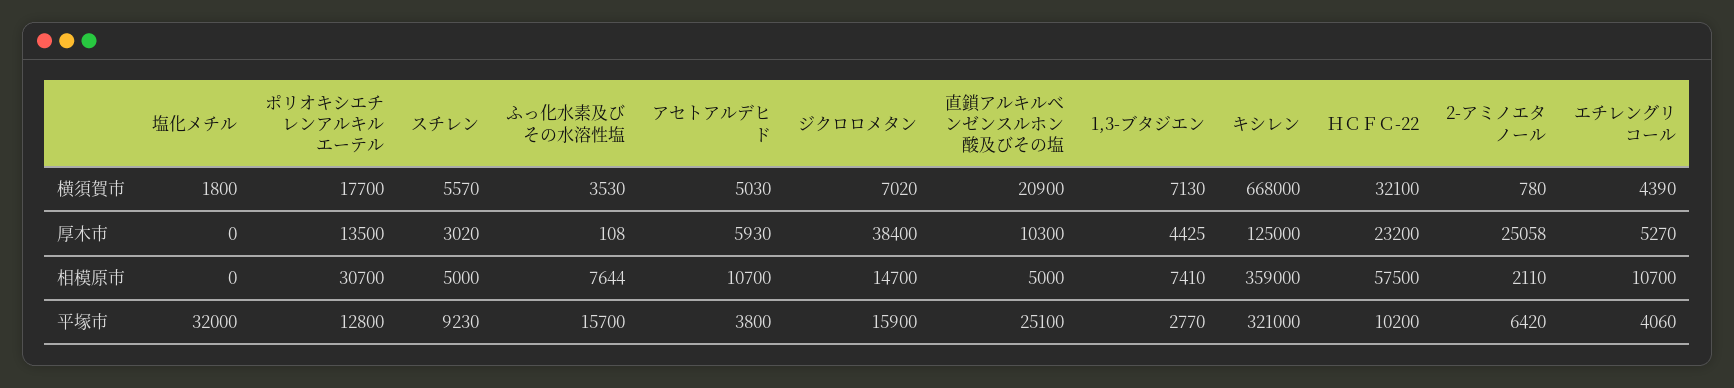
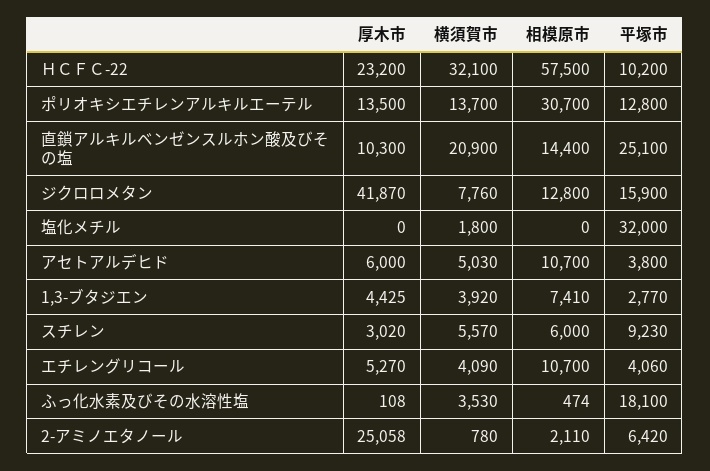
  {
    "塩化メチル": {
      "横須賀市": 1800,
      "厚木市": 0,
      "相模原市": 0,
      "平塚市": 32000
    },
    "ポリオキシエチレンアルキルエーテル": {
-     "横須賀市": 17700,
+     "横須賀市": 13700,
      "厚木市": 13500,
      "相模原市": 30700,
      "平塚市": 12800
    },
    "スチレン": {
      "横須賀市": 5570,
      "厚木市": 3020,
-     "相模原市": 5000,
+     "相模原市": 6000,
      "平塚市": 9230
    },
    "ふっ化水素及びその水溶性塩": {
      "横須賀市": 3530,
      "厚木市": 108,
-     "相模原市": 7644,
+     "相模原市": 474,
-     "平塚市": 15700
+     "平塚市": 18100
    },
    "アセトアルデヒド": {
      "横須賀市": 5030,
-     "厚木市": 5930,
+     "厚木市": 6000,
      "相模原市": 10700,
      "平塚市": 3800
    },
    "ジクロロメタン": {
-     "横須賀市": 7020,
+     "横須賀市": 7760,
-     "厚木市": 38400,
+     "厚木市": 41870,
-     "相模原市": 14700,
+     "相模原市": 12800,
      "平塚市": 15900
    },
    "直鎖アルキルベンゼンスルホン酸及びその塩": {
      "横須賀市": 20900,
      "厚木市": 10300,
-     "相模原市": 5000,
+     "相模原市": 14400,
      "平塚市": 25100
    },
    "1,3-ブタジエン": {
-     "横須賀市": 7130,
+     "横須賀市": 3920,
      "厚木市": 4425,
      "相模原市": 7410,
      "平塚市": 2770
    },
-   "キシレン": {
-     "横須賀市": 668000,
-     "厚木市": 125000,
-     "相模原市": 359000,
-     "平塚市": 321000
-   },
    "ＨＣＦＣ-22": {
      "横須賀市": 32100,
      "厚木市": 23200,
      "相模原市": 57500,
      "平塚市": 10200
    },
    "2-アミノエタノール": {
      "横須賀市": 780,
      "厚木市": 25058,
      "相模原市": 2110,
      "平塚市": 6420
    },
    "エチレングリコール": {
-     "横須賀市": 4390,
+     "横須賀市": 4090,
      "厚木市": 5270,
      "相模原市": 10700,
      "平塚市": 4060
    }
  }

